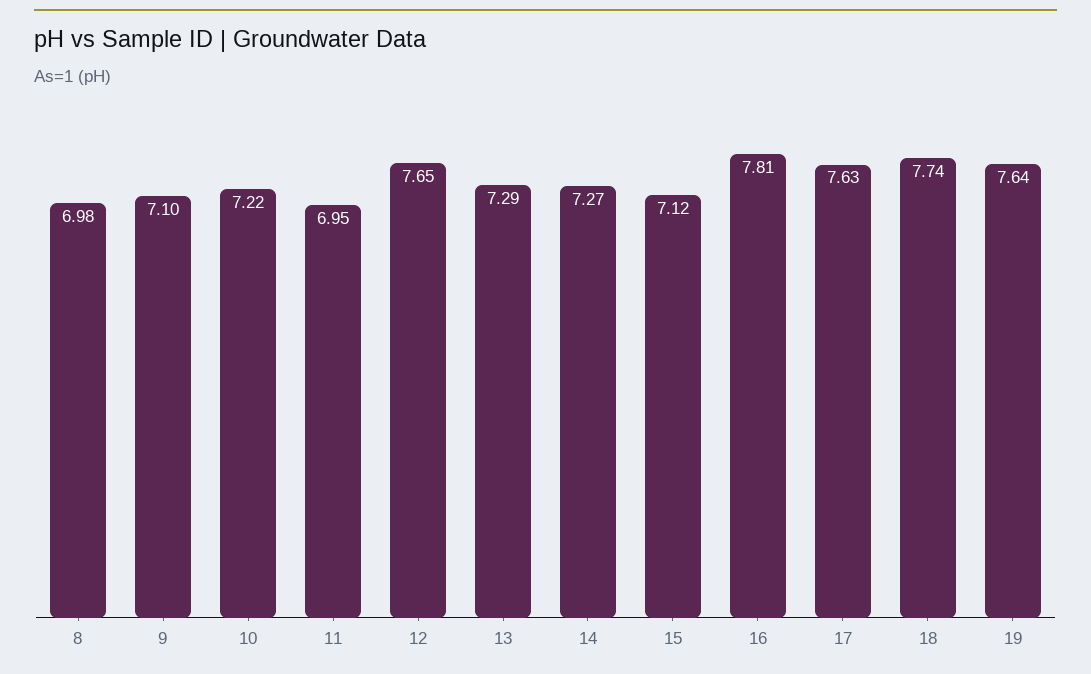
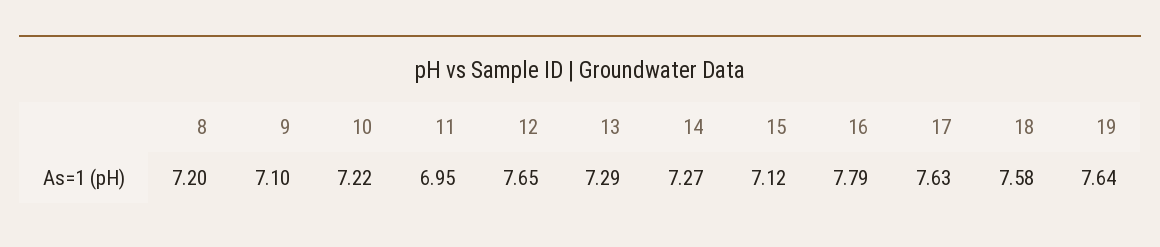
  {
-   "8": 6.98,
+   "8": 7.2,
    "9": 7.1,
    "10": 7.22,
    "11": 6.95,
    "12": 7.65,
    "13": 7.29,
    "14": 7.27,
    "15": 7.12,
-   "16": 7.81,
+   "16": 7.79,
    "17": 7.63,
-   "18": 7.74,
+   "18": 7.58,
    "19": 7.64
  }

